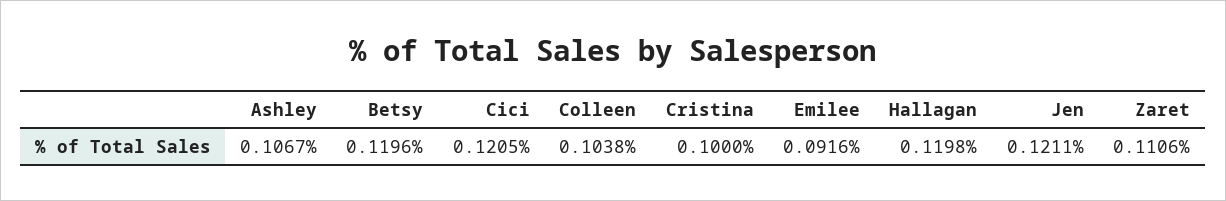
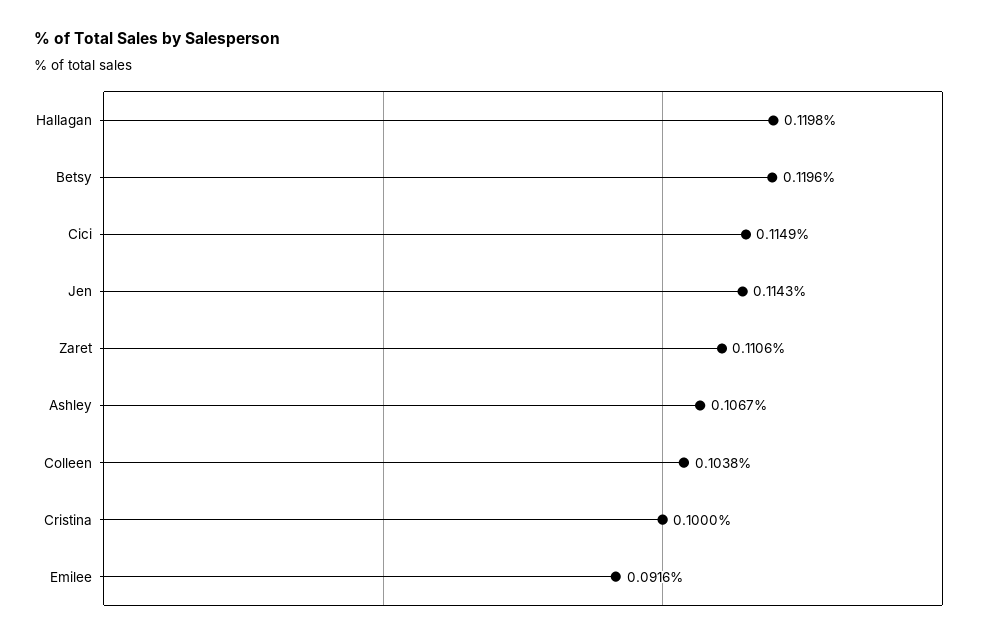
  {
    "Ashley": 0.1067,
    "Betsy": 0.1196,
-   "Cici": 0.1205,
+   "Cici": 0.1149,
    "Colleen": 0.1038,
    "Cristina": 0.1,
    "Emilee": 0.0916,
    "Hallagan": 0.1198,
-   "Jen": 0.1211,
+   "Jen": 0.1143,
    "Zaret": 0.1106
  }

